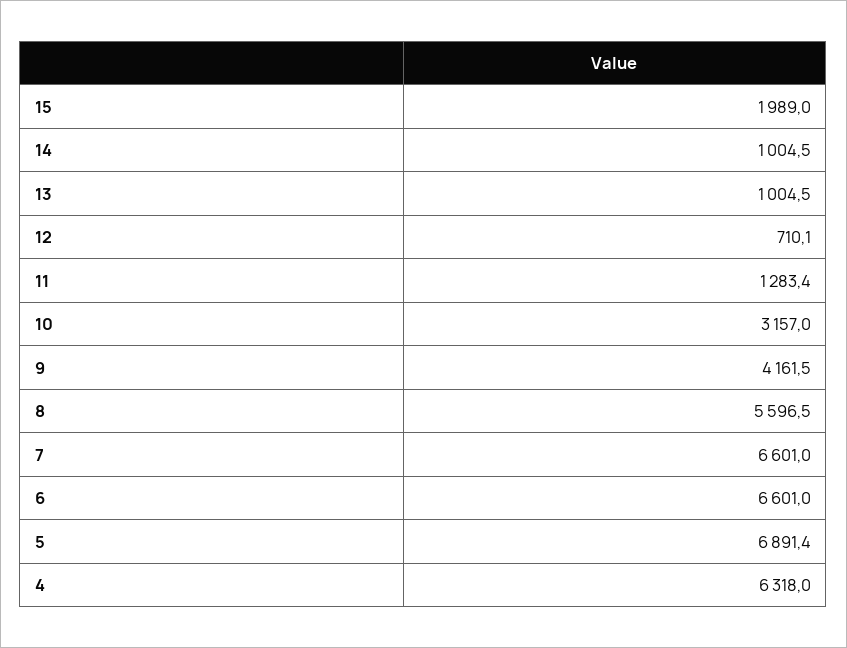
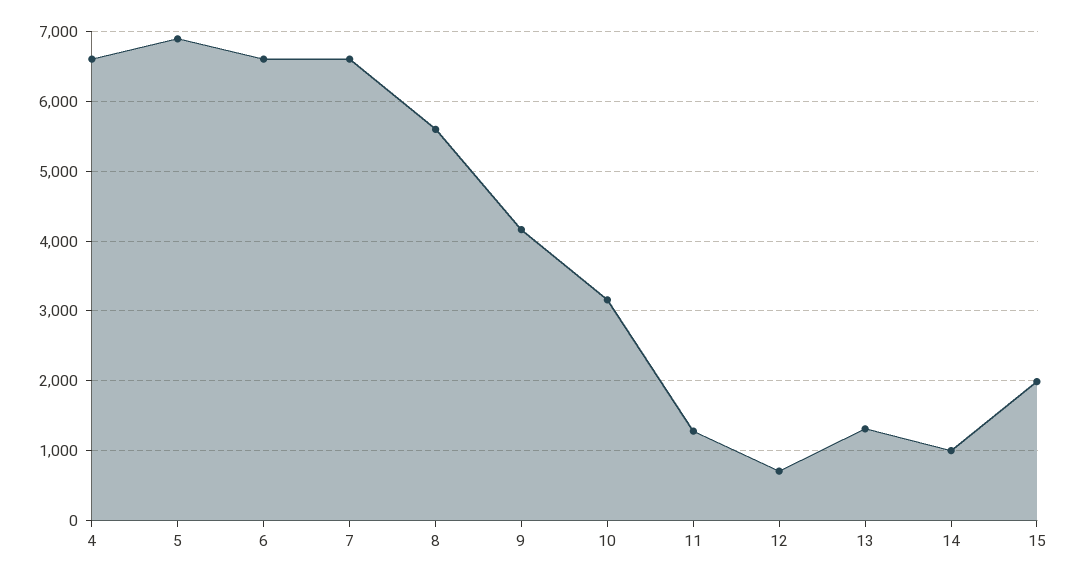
  {
    "15": 1989,
    "14": 1004.5,
-   "13": 1004.5,
+   "13": 1300,
    "12": 710.1,
    "11": 1283.4,
    "10": 3157,
    "9": 4161.5,
    "8": 5596.5,
    "7": 6601,
    "6": 6601,
    "5": 6891.4,
-   "4": 6318
+   "4": 6600
  }

